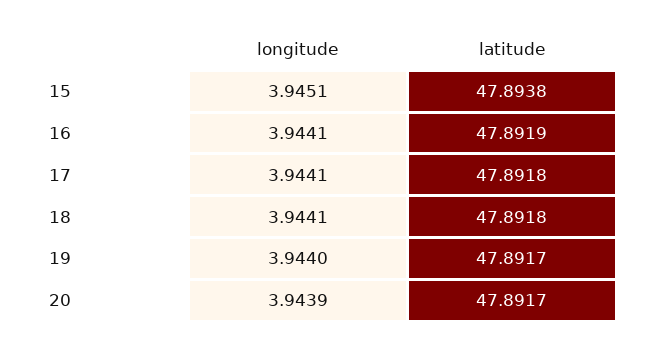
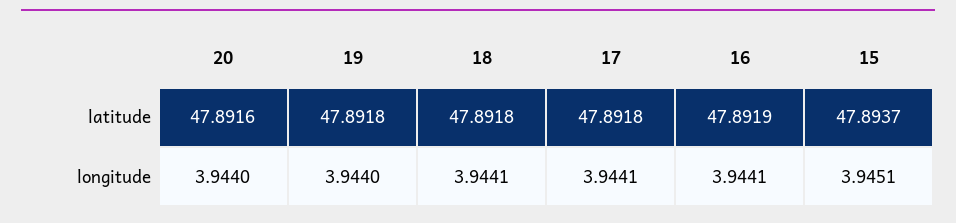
  {
    "longitude": {
      "15": 3.9451,
      "16": 3.9441,
      "17": 3.9441,
      "18": 3.9441,
      "19": 3.944,
-     "20": 3.9439
+     "20": 3.944
    },
    "latitude": {
-     "15": 47.8938,
+     "15": 47.8937,
      "16": 47.8919,
      "17": 47.8918,
      "18": 47.8918,
-     "19": 47.8917,
+     "19": 47.8918,
-     "20": 47.8917
+     "20": 47.8916
    }
  }

